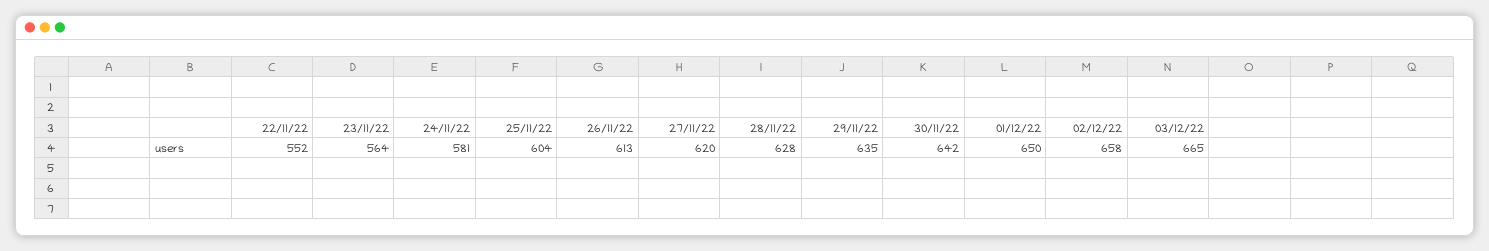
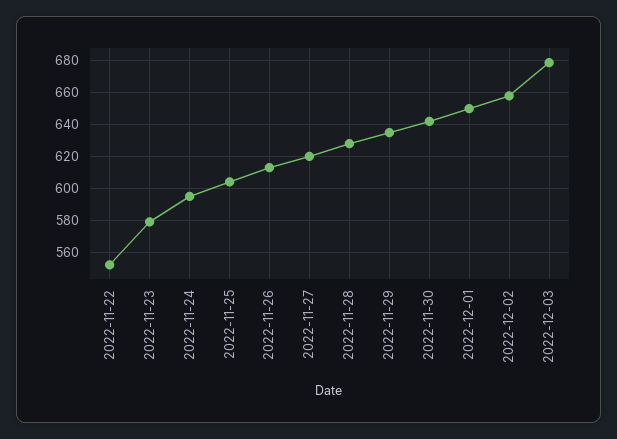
  {
    "22/11/22": 552,
-   "23/11/22": 564,
+   "23/11/22": 580,
-   "24/11/22": 581,
+   "24/11/22": 595,
    "25/11/22": 604,
    "26/11/22": 613,
    "27/11/22": 620,
    "28/11/22": 628,
    "29/11/22": 635,
    "30/11/22": 642,
    "01/12/22": 650,
    "02/12/22": 658,
-   "03/12/22": 665
+   "03/12/22": 680
  }

